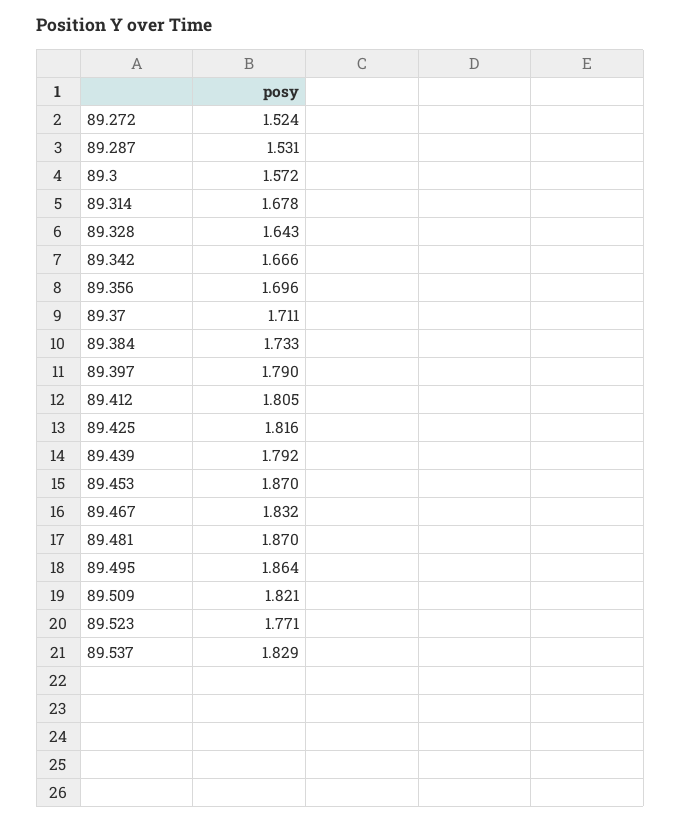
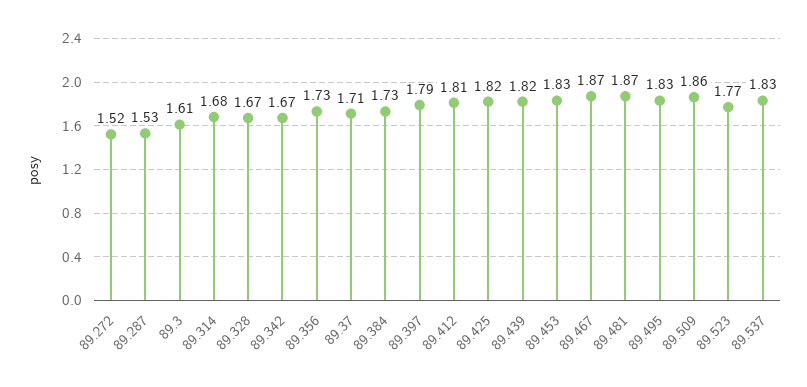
  {
    "89.272": 1.524,
    "89.287": 1.531,
-   "89.3": 1.572,
+   "89.3": 1.61,
    "89.314": 1.678,
-   "89.328": 1.643,
+   "89.328": 1.67,
    "89.342": 1.666,
-   "89.356": 1.696,
+   "89.356": 1.73,
    "89.37": 1.711,
    "89.384": 1.733,
    "89.397": 1.79,
    "89.412": 1.805,
    "89.425": 1.816,
-   "89.439": 1.792,
+   "89.439": 1.82,
-   "89.453": 1.87,
+   "89.453": 1.83,
-   "89.467": 1.832,
+   "89.467": 1.87,
    "89.481": 1.87,
-   "89.495": 1.864,
+   "89.495": 1.83,
-   "89.509": 1.821,
+   "89.509": 1.86,
    "89.523": 1.771,
    "89.537": 1.829
  }

